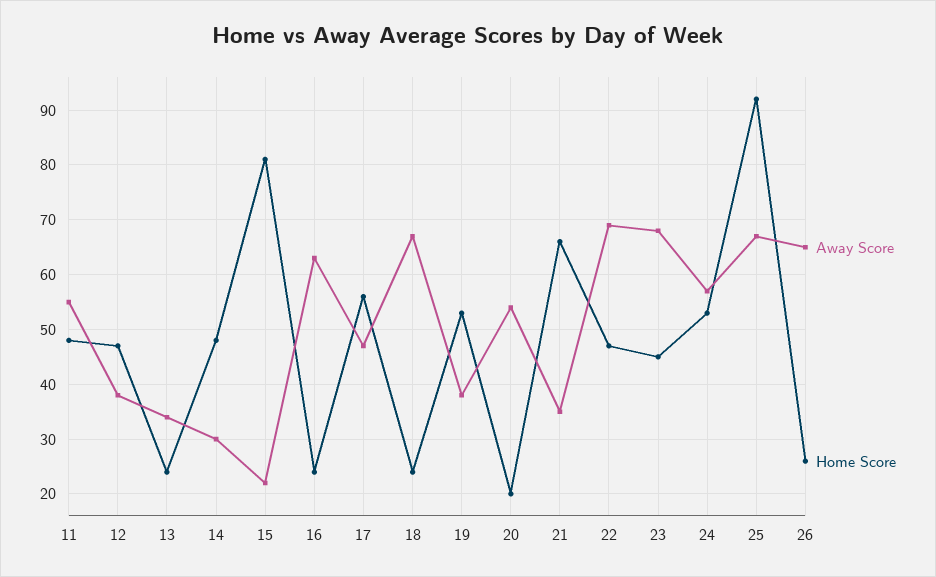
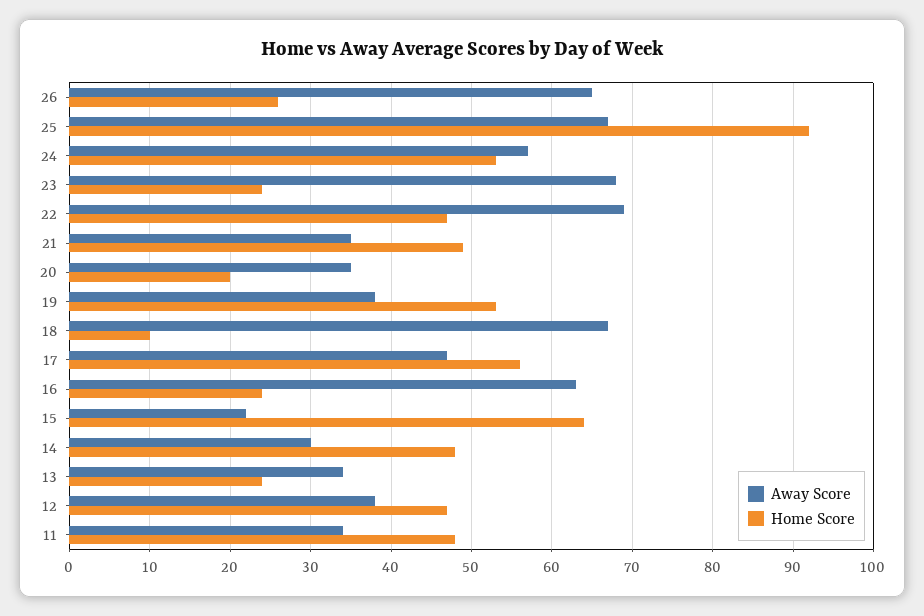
  {
    "Away Score": {
-     "11": 55,
+     "11": 34,
      "12": 38,
      "13": 34,
      "14": 30,
      "15": 22,
      "16": 63,
      "17": 47,
      "18": 67,
      "19": 38,
-     "20": 55,
+     "20": 35,
      "21": 35,
      "22": 69,
      "23": 68,
      "24": 57,
      "25": 67,
      "26": 65
    },
    "Home Score": {
      "11": 48,
      "12": 47,
      "13": 24,
      "14": 48,
-     "15": 80,
+     "15": 64,
      "16": 24,
      "17": 56,
-     "18": 25,
+     "18": 10,
      "19": 53,
      "20": 20,
-     "21": 65,
+     "21": 49,
      "22": 47,
-     "23": 45,
+     "23": 24,
      "24": 53,
      "25": 92,
      "26": 26
    }
  }

